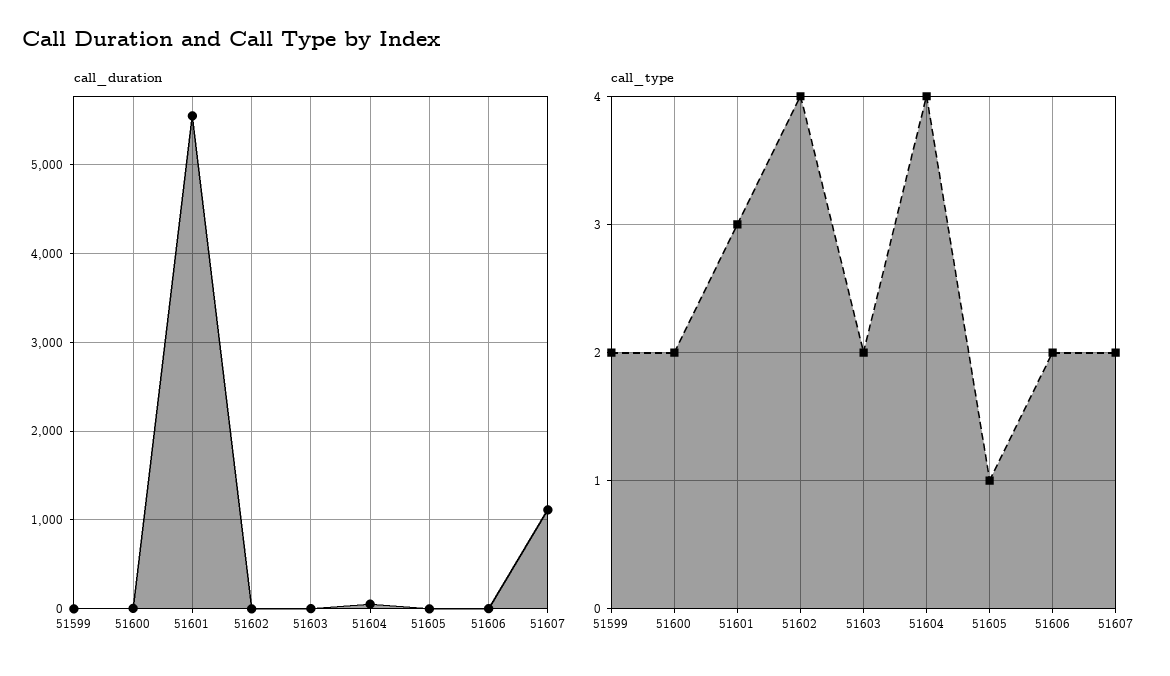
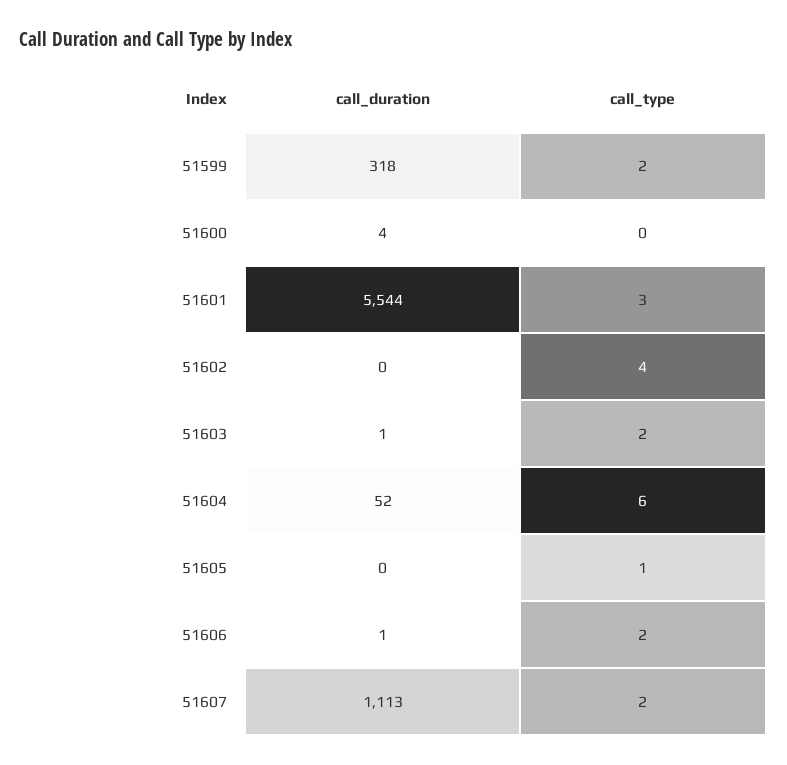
  {
    "call_duration": {
-     "51599": 0,
+     "51599": 318,
      "51600": 4,
      "51601": 5544,
      "51602": 0,
      "51603": 1,
      "51604": 52,
      "51605": 0,
      "51606": 1,
      "51607": 1113
    },
    "call_type": {
      "51599": 2,
-     "51600": 2,
+     "51600": 0,
      "51601": 3,
      "51602": 4,
      "51603": 2,
-     "51604": 4,
+     "51604": 6,
      "51605": 1,
      "51606": 2,
      "51607": 2
    }
  }

